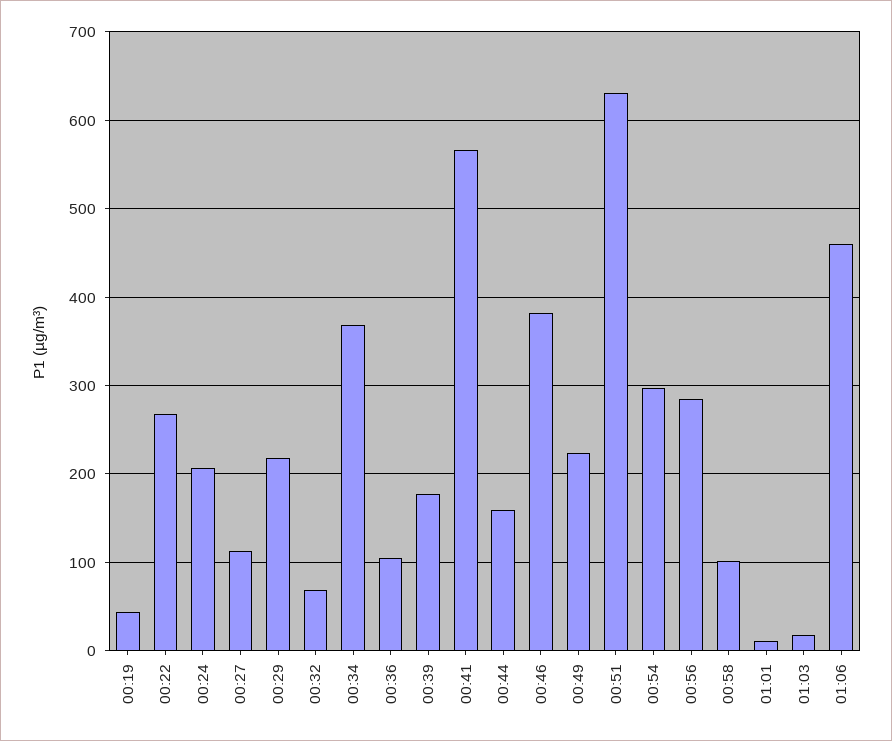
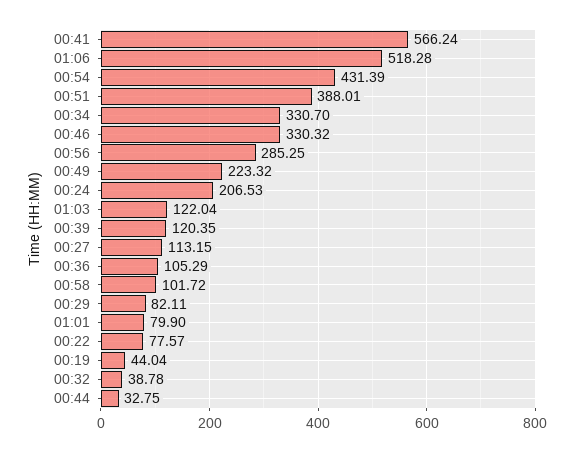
  {
    "00:19": 44.04,
-   "00:22": 270,
+   "00:22": 77.57,
    "00:24": 206.53,
    "00:27": 113.15,
-   "00:29": 220,
+   "00:29": 82.11,
-   "00:32": 70,
+   "00:32": 38.78,
-   "00:34": 370,
+   "00:34": 330.7,
    "00:36": 105.29,
-   "00:39": 180,
+   "00:39": 120.35,
    "00:41": 566.24,
-   "00:44": 160,
+   "00:44": 32.75,
-   "00:46": 380,
+   "00:46": 330.32,
    "00:49": 223.32,
-   "00:51": 630,
+   "00:51": 388.01,
-   "00:54": 300,
+   "00:54": 431.39,
    "00:56": 285.25,
    "00:58": 101.72,
-   "01:01": 10,
+   "01:01": 79.9,
-   "01:03": 20,
+   "01:03": 122.04,
-   "01:06": 460
+   "01:06": 518.28
  }

